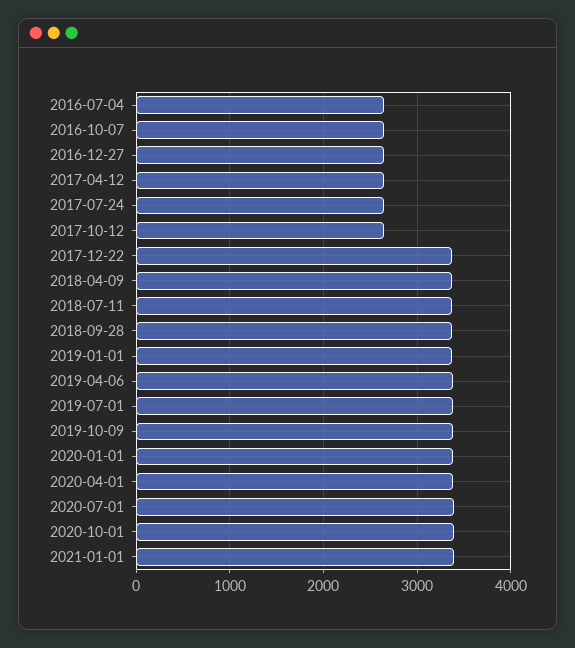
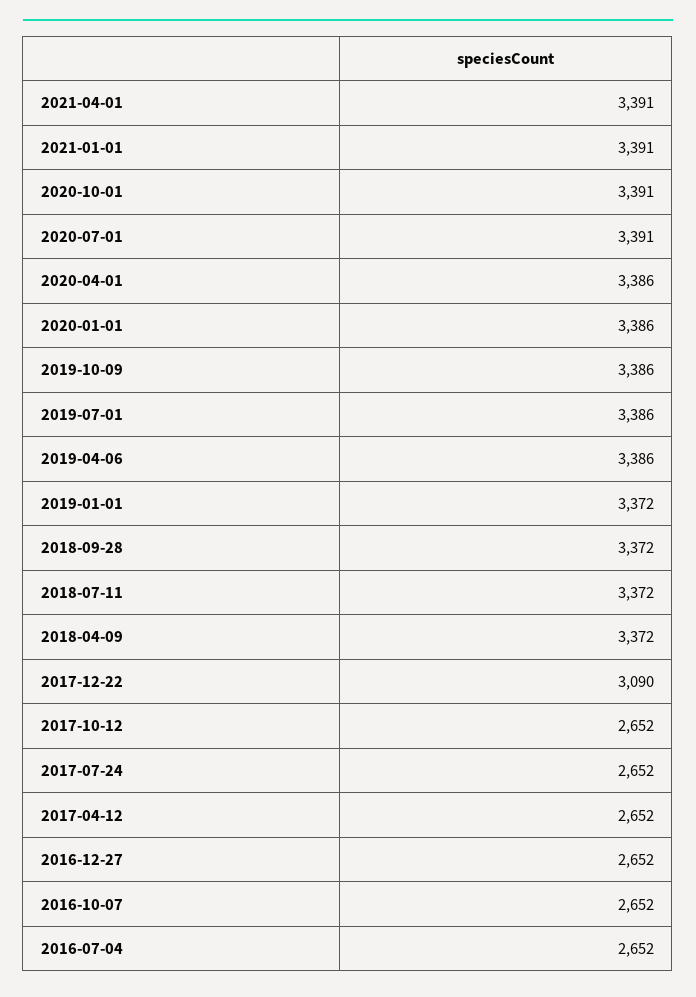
  {
    "2016-07-04": 2652,
    "2016-10-07": 2652,
    "2016-12-27": 2652,
    "2017-04-12": 2652,
    "2017-07-24": 2652,
    "2017-10-12": 2652,
-   "2017-12-22": 3400,
+   "2017-12-22": 3090,
    "2018-04-09": 3372,
    "2018-07-11": 3372,
    "2018-09-28": 3372,
    "2019-01-01": 3372,
    "2019-04-06": 3386,
    "2019-07-01": 3386,
    "2019-10-09": 3386,
    "2020-01-01": 3386,
    "2020-04-01": 3386,
    "2020-07-01": 3391,
    "2020-10-01": 3391,
-   "2021-01-01": 3391
+   "2021-01-01": 3391,
+   "2021-04-01": 3391
  }

